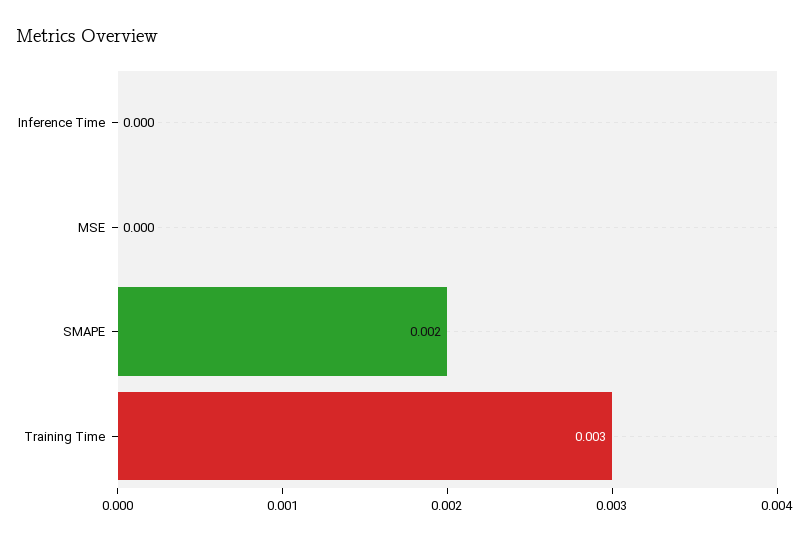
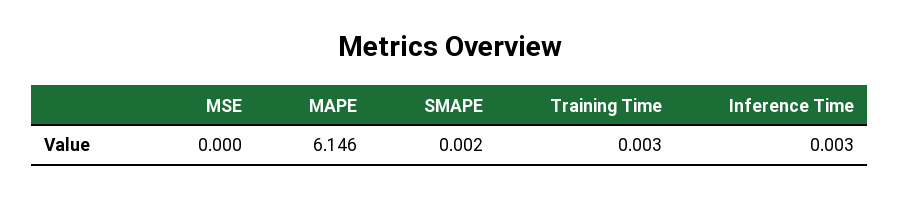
  {
-   "Inference Time": 0,
+   "Inference Time": 0.003,
    "MSE": 0,
    "SMAPE": 0.002,
-   "Training Time": 0.003
+   "Training Time": 0.003,
+   "MAPE": 6.146
  }

